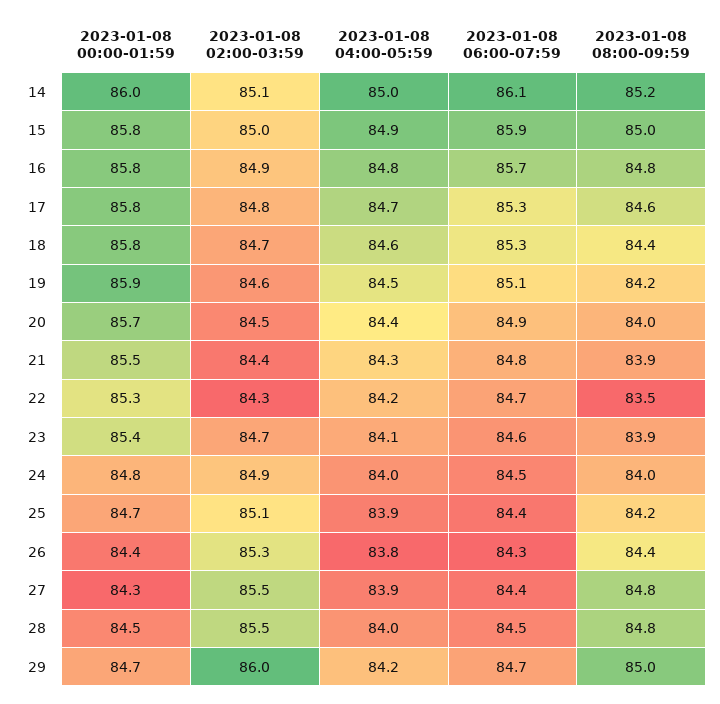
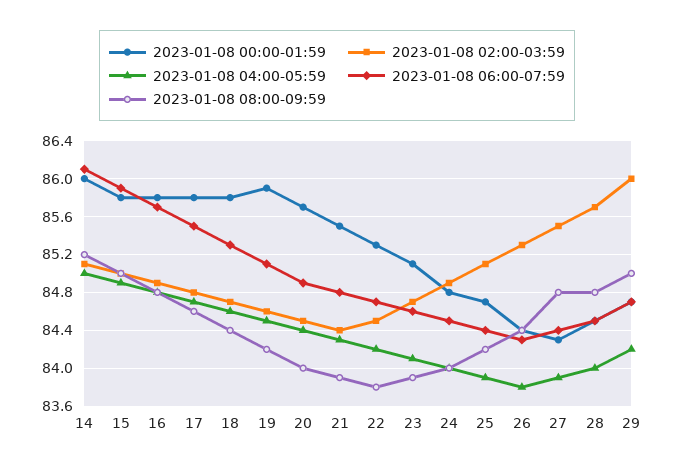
  {
    "2023-01-08 00:00-01:59": {
      "14": 86,
      "15": 85.8,
      "16": 85.8,
      "17": 85.8,
      "18": 85.8,
      "19": 85.9,
      "20": 85.7,
      "21": 85.5,
      "22": 85.3,
-     "23": 85.4,
+     "23": 85.1,
      "24": 84.8,
      "25": 84.7,
      "26": 84.4,
      "27": 84.3,
      "28": 84.5,
      "29": 84.7
    },
    "2023-01-08 02:00-03:59": {
      "14": 85.1,
      "15": 85,
      "16": 84.9,
      "17": 84.8,
      "18": 84.7,
      "19": 84.6,
      "20": 84.5,
      "21": 84.4,
-     "22": 84.3,
+     "22": 84.5,
      "23": 84.7,
      "24": 84.9,
      "25": 85.1,
      "26": 85.3,
      "27": 85.5,
-     "28": 85.5,
+     "28": 85.7,
      "29": 86
    },
    "2023-01-08 04:00-05:59": {
      "14": 85,
      "15": 84.9,
      "16": 84.8,
      "17": 84.7,
      "18": 84.6,
      "19": 84.5,
      "20": 84.4,
      "21": 84.3,
      "22": 84.2,
      "23": 84.1,
      "24": 84,
      "25": 83.9,
      "26": 83.8,
      "27": 83.9,
      "28": 84,
      "29": 84.2
    },
    "2023-01-08 06:00-07:59": {
      "14": 86.1,
      "15": 85.9,
      "16": 85.7,
-     "17": 85.3,
+     "17": 85.5,
      "18": 85.3,
      "19": 85.1,
      "20": 84.9,
      "21": 84.8,
      "22": 84.7,
      "23": 84.6,
      "24": 84.5,
      "25": 84.4,
      "26": 84.3,
      "27": 84.4,
      "28": 84.5,
      "29": 84.7
    },
    "2023-01-08 08:00-09:59": {
      "14": 85.2,
      "15": 85,
      "16": 84.8,
      "17": 84.6,
      "18": 84.4,
      "19": 84.2,
      "20": 84,
      "21": 83.9,
-     "22": 83.5,
+     "22": 83.8,
      "23": 83.9,
      "24": 84,
      "25": 84.2,
      "26": 84.4,
      "27": 84.8,
      "28": 84.8,
      "29": 85
    }
  }

